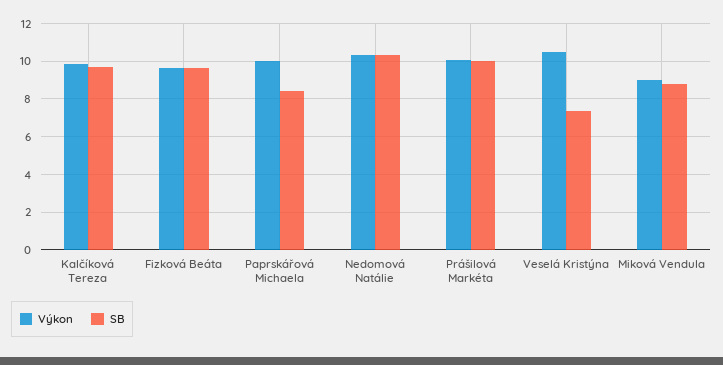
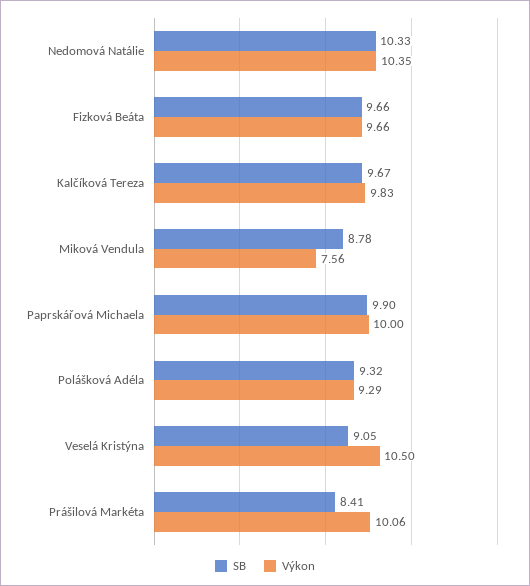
  {
    "Výkon": {
      "Kalčíková Tereza": 9.83,
      "Fizková Beáta": 9.66,
      "Paprskářová Michaela": 10,
      "Nedomová Natálie": 10.35,
      "Prášilová Markéta": 10.06,
      "Veselá Kristýna": 10.5,
-     "Miková Vendula": 9
+     "Miková Vendula": 7.56,
+     "Polášková Adéla": 9.29
    },
    "SB": {
      "Kalčíková Tereza": 9.67,
      "Fizková Beáta": 9.66,
-     "Paprskářová Michaela": 8.5,
+     "Paprskářová Michaela": 9.9,
      "Nedomová Natálie": 10.33,
-     "Prášilová Markéta": 10,
+     "Prášilová Markéta": 8.41,
-     "Veselá Kristýna": 7.5,
+     "Veselá Kristýna": 9.05,
-     "Miková Vendula": 8.78
+     "Miková Vendula": 8.78,
+     "Polášková Adéla": 9.32
    }
  }

